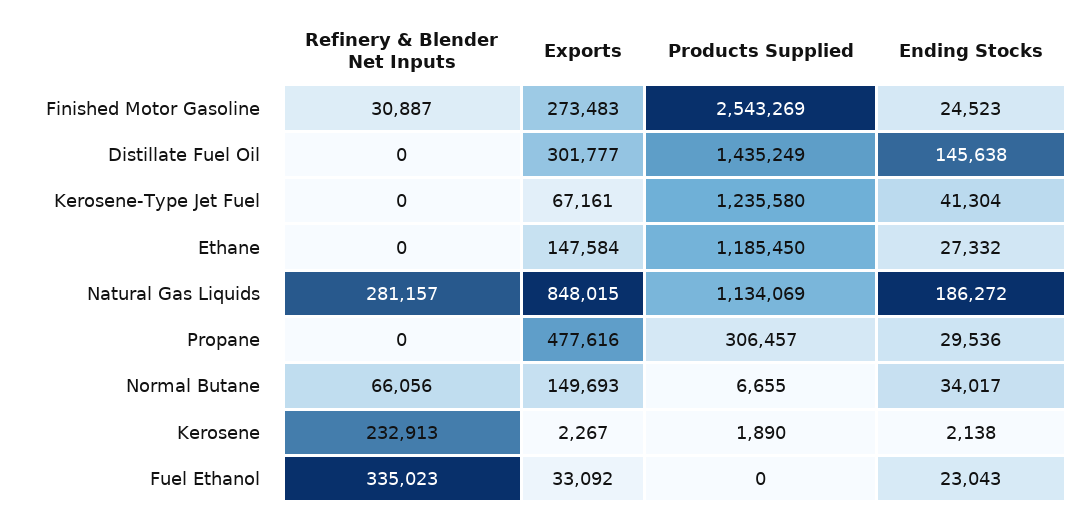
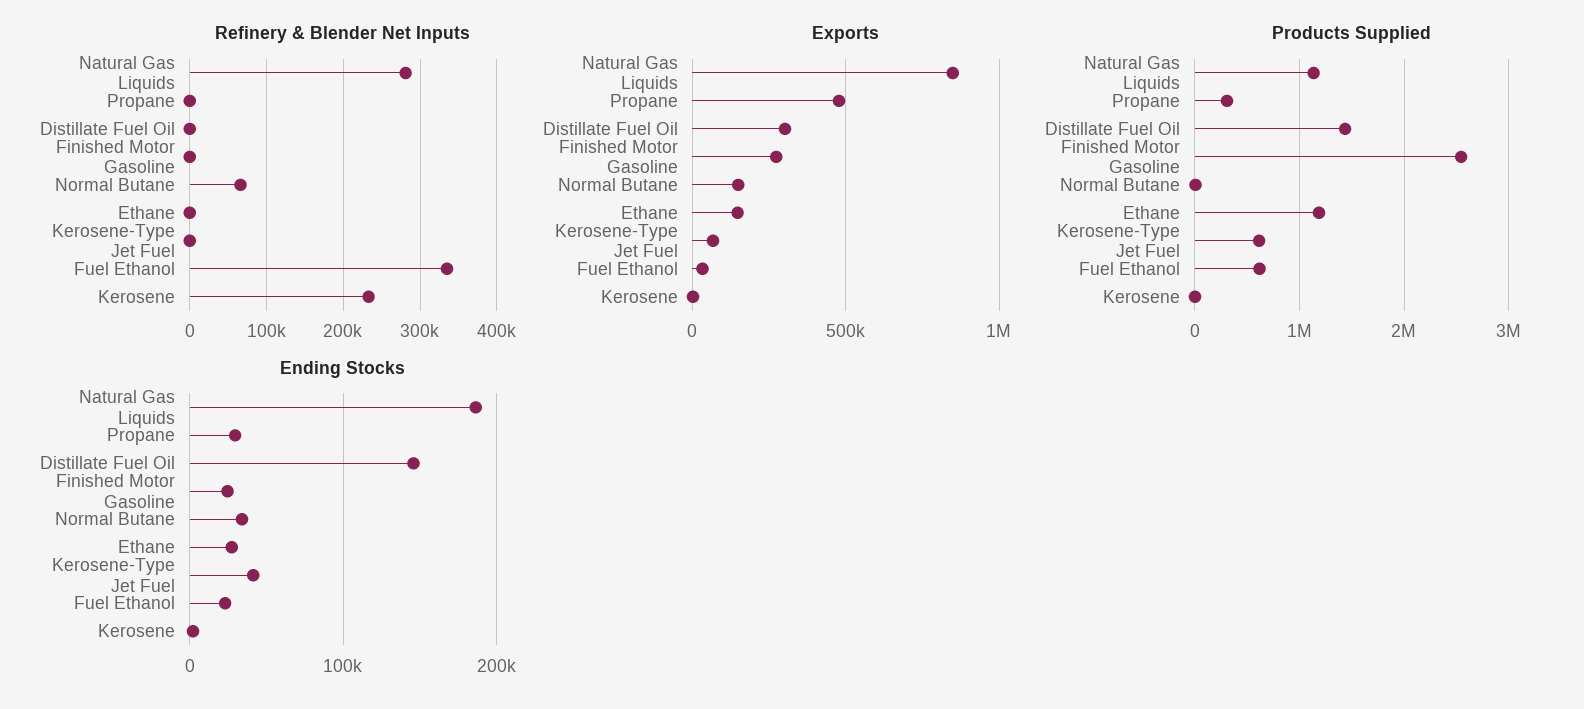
  {
    "Refinery & Blender Net Inputs": {
-     "Finished Motor Gasoline": 30887,
+     "Finished Motor Gasoline": 0,
      "Distillate Fuel Oil": 0,
      "Kerosene-Type Jet Fuel": 0,
      "Ethane": 0,
      "Natural Gas Liquids": 281157,
      "Propane": 0,
      "Normal Butane": 66056,
      "Kerosene": 232913,
      "Fuel Ethanol": 335023
    },
    "Exports": {
      "Finished Motor Gasoline": 273483,
      "Distillate Fuel Oil": 301777,
      "Kerosene-Type Jet Fuel": 67161,
      "Ethane": 147584,
      "Natural Gas Liquids": 848015,
      "Propane": 477616,
      "Normal Butane": 149693,
      "Kerosene": 2267,
      "Fuel Ethanol": 33092
    },
    "Products Supplied": {
      "Finished Motor Gasoline": 2543269,
      "Distillate Fuel Oil": 1435249,
-     "Kerosene-Type Jet Fuel": 1235580,
+     "Kerosene-Type Jet Fuel": 600000,
      "Ethane": 1185450,
      "Natural Gas Liquids": 1134069,
      "Propane": 306457,
      "Normal Butane": 6655,
      "Kerosene": 1890,
-     "Fuel Ethanol": 0
+     "Fuel Ethanol": 600000
    },
    "Ending Stocks": {
      "Finished Motor Gasoline": 24523,
      "Distillate Fuel Oil": 145638,
      "Kerosene-Type Jet Fuel": 41304,
      "Ethane": 27332,
      "Natural Gas Liquids": 186272,
      "Propane": 29536,
      "Normal Butane": 34017,
      "Kerosene": 2138,
      "Fuel Ethanol": 23043
    }
  }

